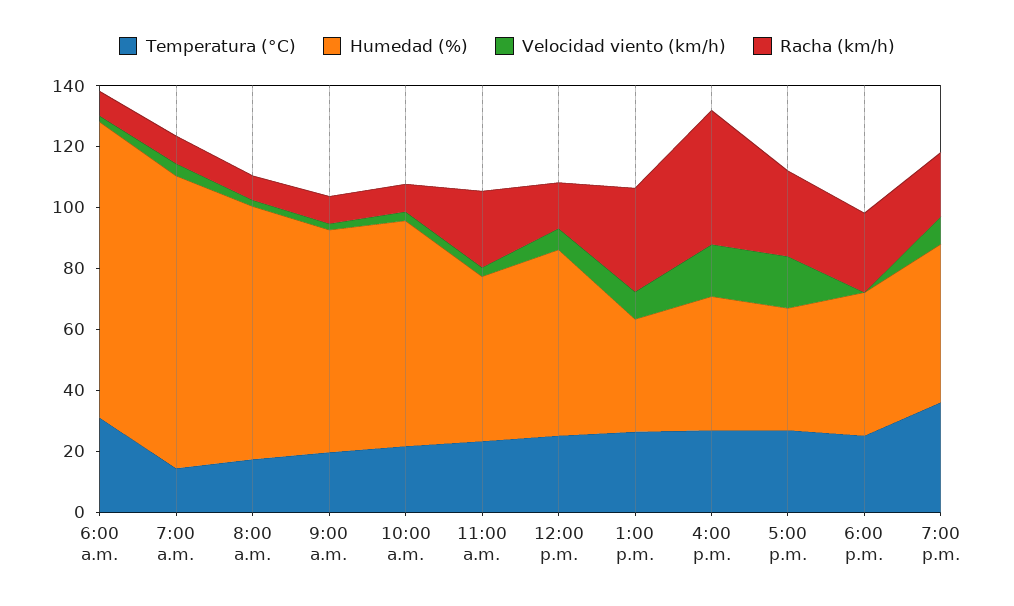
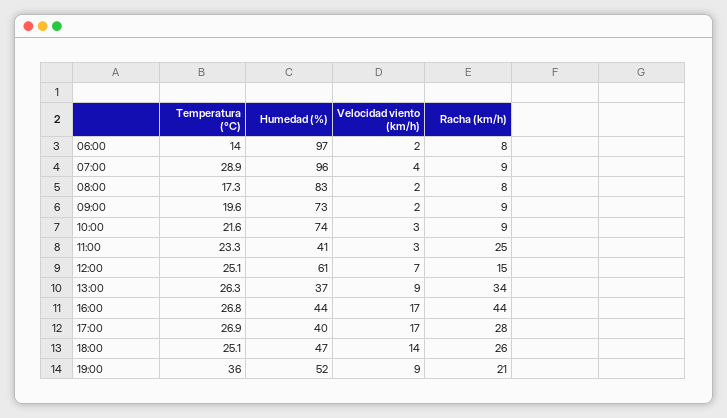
  {
    "Temperatura (°C)": {
-     "6:00 a.m.": 30,
+     "6:00 a.m.": 14,
-     "7:00 a.m.": 15,
+     "7:00 a.m.": 28.9,
      "8:00 a.m.": 17.3,
      "9:00 a.m.": 19.6,
      "10:00 a.m.": 21.6,
      "11:00 a.m.": 23.3,
      "12:00 p.m.": 25.1,
      "1:00 p.m.": 26.3,
      "4:00 p.m.": 26.8,
      "5:00 p.m.": 26.9,
      "6:00 p.m.": 25.1,
      "7:00 p.m.": 36
    },
    "Humedad (%)": {
      "6:00 a.m.": 97,
      "7:00 a.m.": 96,
      "8:00 a.m.": 83,
      "9:00 a.m.": 73,
      "10:00 a.m.": 74,
-     "11:00 a.m.": 55,
+     "11:00 a.m.": 41,
      "12:00 p.m.": 61,
      "1:00 p.m.": 37,
      "4:00 p.m.": 44,
      "5:00 p.m.": 40,
      "6:00 p.m.": 47,
      "7:00 p.m.": 52
    },
    "Velocidad viento (km/h)": {
      "6:00 a.m.": 2,
      "7:00 a.m.": 4,
      "8:00 a.m.": 2,
      "9:00 a.m.": 2,
      "10:00 a.m.": 3,
      "11:00 a.m.": 3,
      "12:00 p.m.": 7,
      "1:00 p.m.": 9,
      "4:00 p.m.": 17,
      "5:00 p.m.": 17,
-     "6:00 p.m.": 0,
+     "6:00 p.m.": 14,
      "7:00 p.m.": 9
    },
    "Racha (km/h)": {
      "6:00 a.m.": 8,
      "7:00 a.m.": 9,
      "8:00 a.m.": 8,
      "9:00 a.m.": 9,
      "10:00 a.m.": 9,
      "11:00 a.m.": 25,
      "12:00 p.m.": 15,
      "1:00 p.m.": 34,
      "4:00 p.m.": 44,
      "5:00 p.m.": 28,
      "6:00 p.m.": 26,
      "7:00 p.m.": 21
    }
  }

